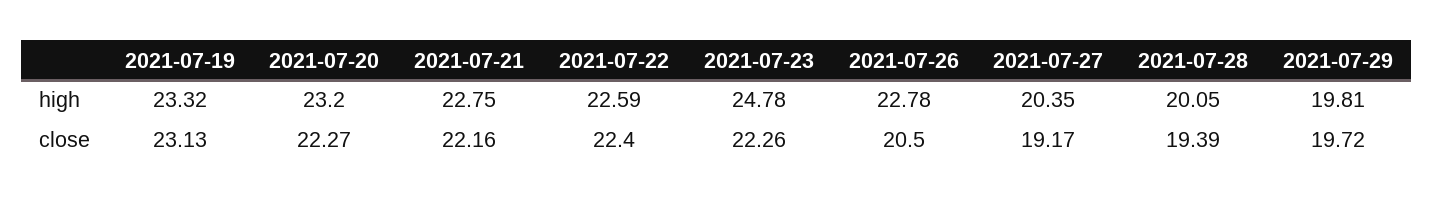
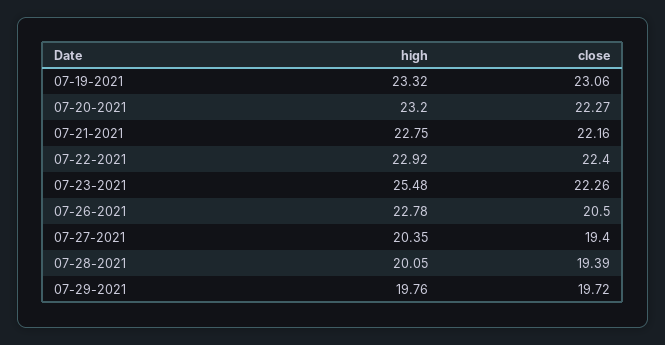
  {
    "2021-07-19": {
      "high": 23.32,
-     "close": 23.13
+     "close": 23.06
    },
    "2021-07-20": {
      "high": 23.2,
      "close": 22.27
    },
    "2021-07-21": {
      "high": 22.75,
      "close": 22.16
    },
    "2021-07-22": {
-     "high": 22.59,
+     "high": 22.92,
      "close": 22.4
    },
    "2021-07-23": {
-     "high": 24.78,
+     "high": 25.48,
      "close": 22.26
    },
    "2021-07-26": {
      "high": 22.78,
      "close": 20.5
    },
    "2021-07-27": {
      "high": 20.35,
-     "close": 19.17
+     "close": 19.4
    },
    "2021-07-28": {
      "high": 20.05,
      "close": 19.39
    },
    "2021-07-29": {
-     "high": 19.81,
+     "high": 19.76,
      "close": 19.72
    }
  }

